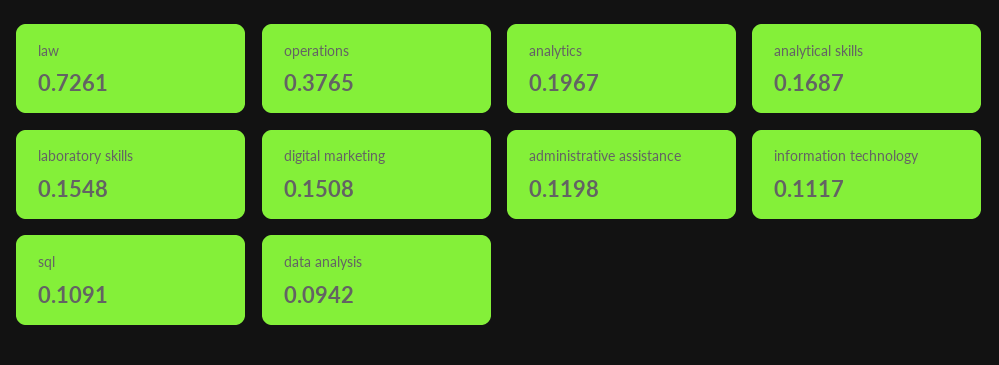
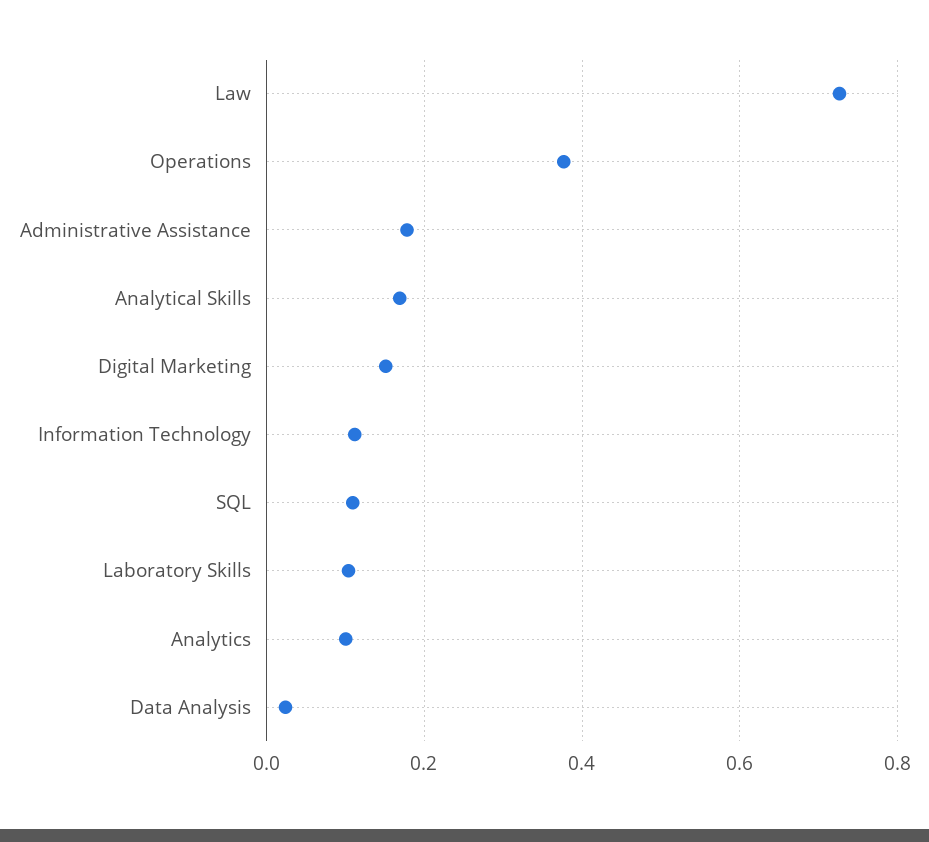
  {
    "law": 0.7261,
    "operations": 0.3765,
-   "analytics": 0.1967,
+   "analytics": 0.1,
    "analytical skills": 0.1687,
-   "laboratory skills": 0.1548,
+   "laboratory skills": 0.1,
    "digital marketing": 0.1508,
-   "administrative assistance": 0.1198,
+   "administrative assistance": 0.18,
    "information technology": 0.1117,
    "sql": 0.1091,
-   "data analysis": 0.0942
+   "data analysis": 0.02
  }

